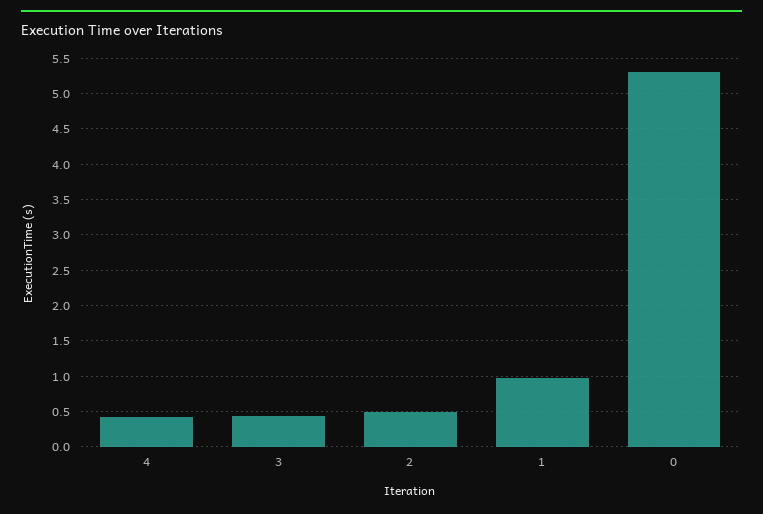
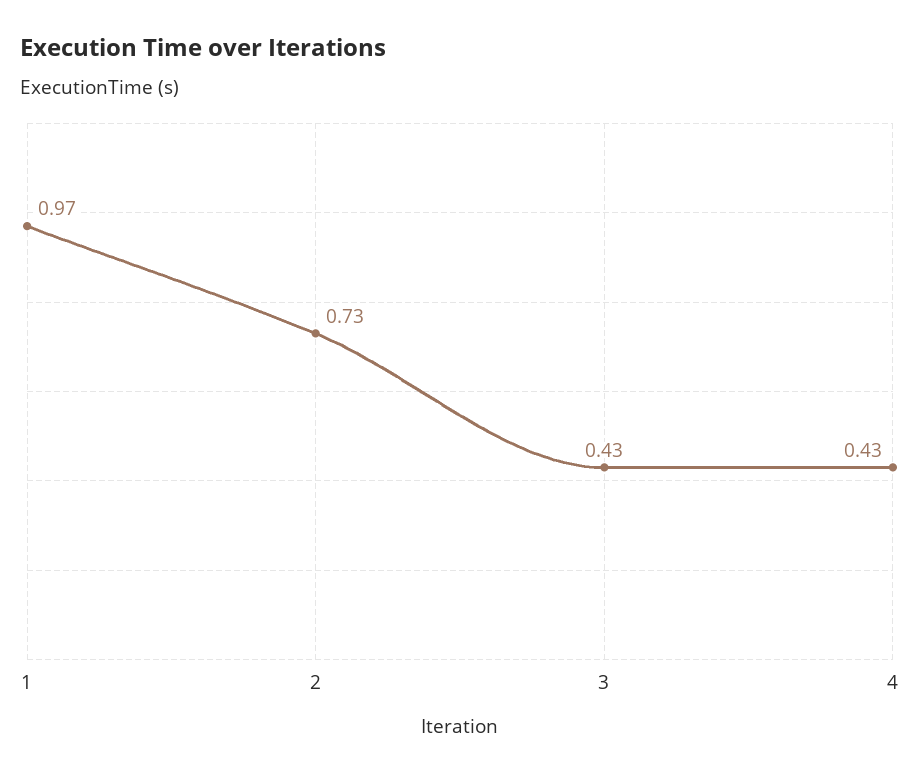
  {
    "4": 0.43,
    "3": 0.43,
-   "2": 0.5,
+   "2": 0.73,
-   "1": 0.97,
+   "1": 0.97
-   "0": 5.3
  }

